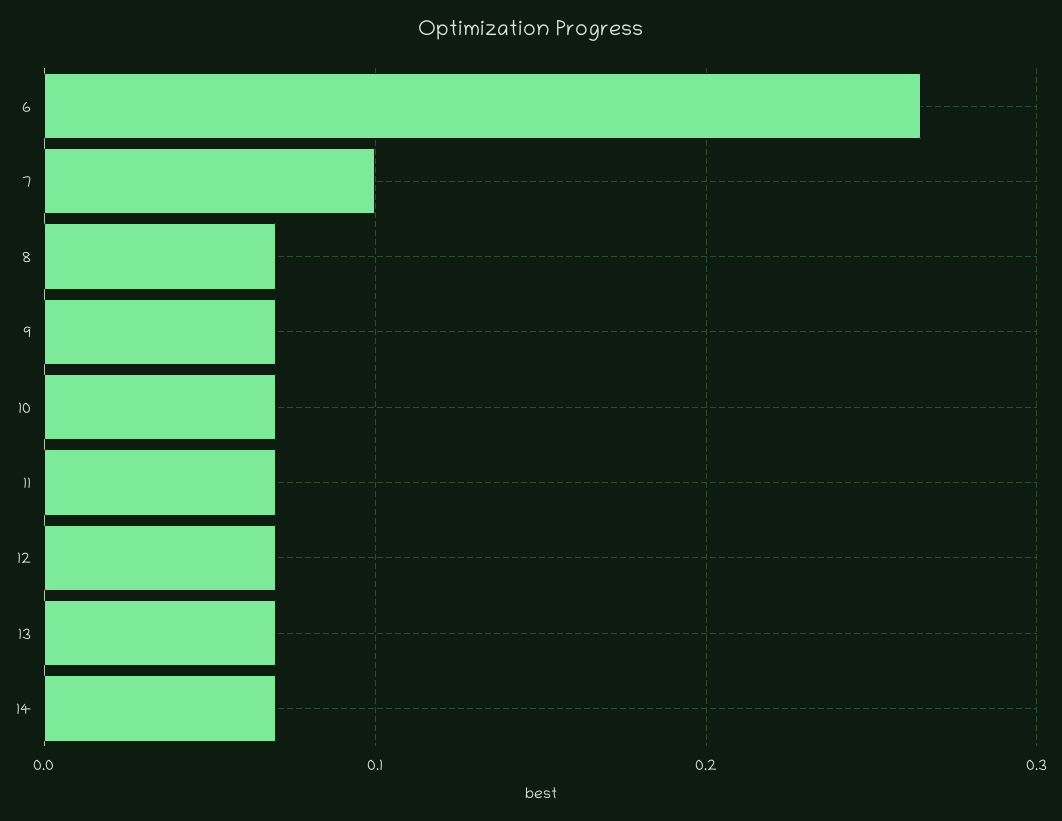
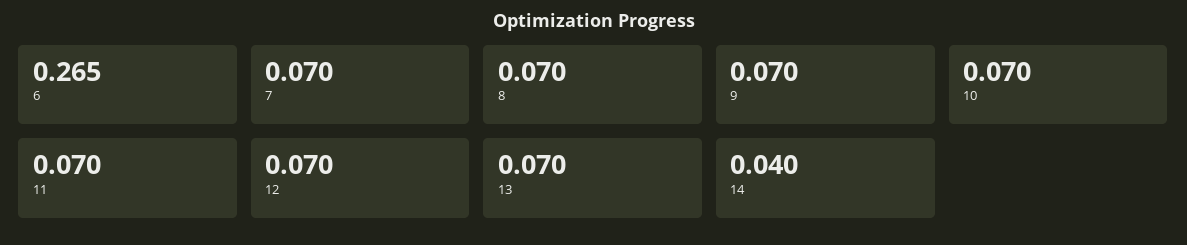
  {
    "6": 0.265,
-   "7": 0.1,
+   "7": 0.07,
    "8": 0.07,
    "9": 0.07,
    "10": 0.07,
    "11": 0.07,
    "12": 0.07,
    "13": 0.07,
-   "14": 0.07
+   "14": 0.04
  }

